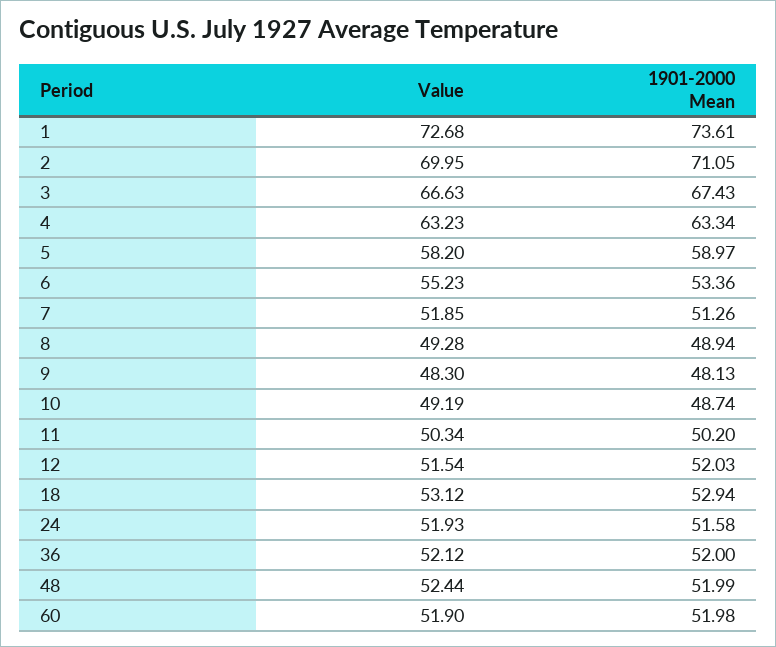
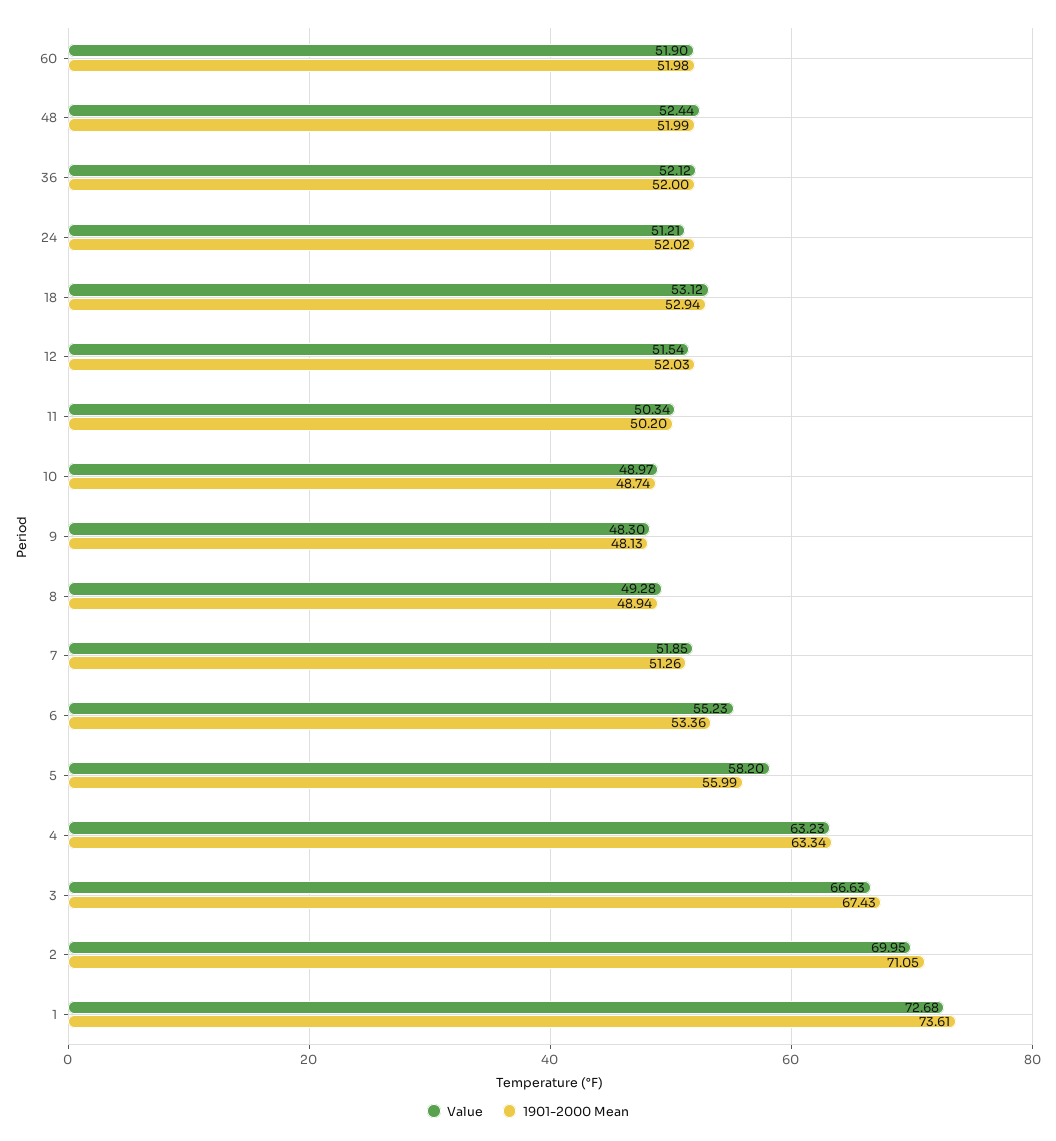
  {
    "Value": {
      "1": 72.68,
      "2": 69.95,
      "3": 66.63,
      "4": 63.23,
      "5": 58.2,
      "6": 55.23,
      "7": 51.85,
      "8": 49.28,
      "9": 48.3,
-     "10": 49.19,
+     "10": 48.97,
      "11": 50.34,
      "12": 51.54,
      "18": 53.12,
-     "24": 51.93,
+     "24": 51.21,
      "36": 52.12,
      "48": 52.44,
      "60": 51.9
    },
    "1901-2000 Mean": {
      "1": 73.61,
      "2": 71.05,
      "3": 67.43,
      "4": 63.34,
-     "5": 58.97,
+     "5": 55.99,
      "6": 53.36,
      "7": 51.26,
      "8": 48.94,
      "9": 48.13,
      "10": 48.74,
      "11": 50.2,
      "12": 52.03,
      "18": 52.94,
-     "24": 51.58,
+     "24": 52.02,
      "36": 52,
      "48": 51.99,
      "60": 51.98
    }
  }

